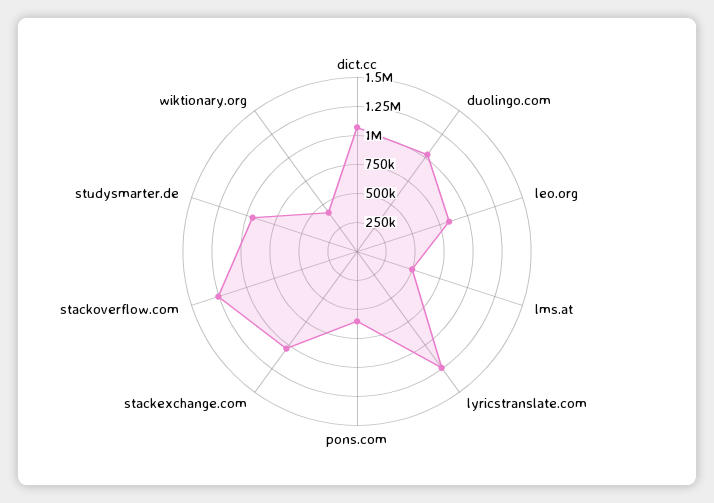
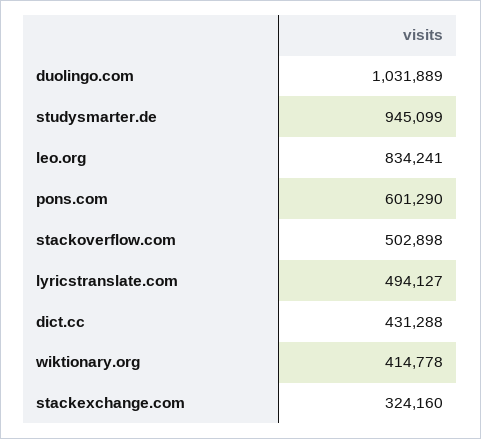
  {
-   "dict.cc": 1000000,
+   "dict.cc": 431288,
    "duolingo.com": 1031889,
    "leo.org": 834241,
-   "lms.at": 500000,
-   "lyricstranslate.com": 1250000,
+   "lyricstranslate.com": 494127,
    "pons.com": 601290,
-   "stackexchange.com": 1000000,
+   "stackexchange.com": 324160,
-   "stackoverflow.com": 1250000,
+   "stackoverflow.com": 502898,
    "studysmarter.de": 945099,
    "wiktionary.org": 414778
  }

